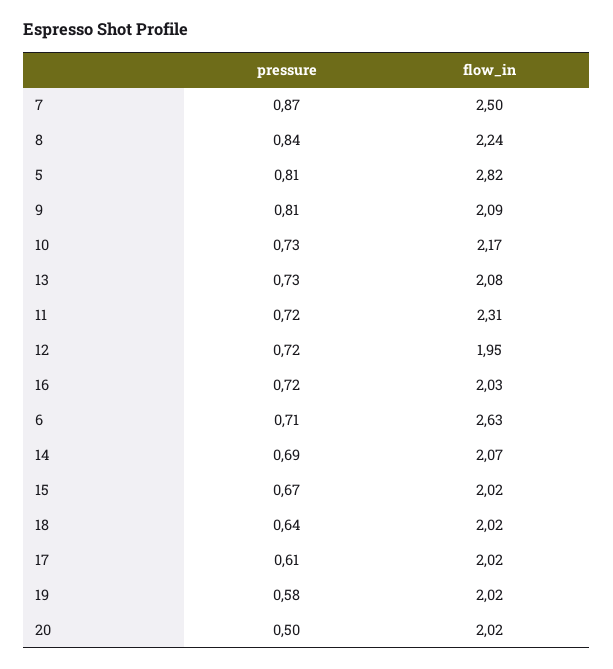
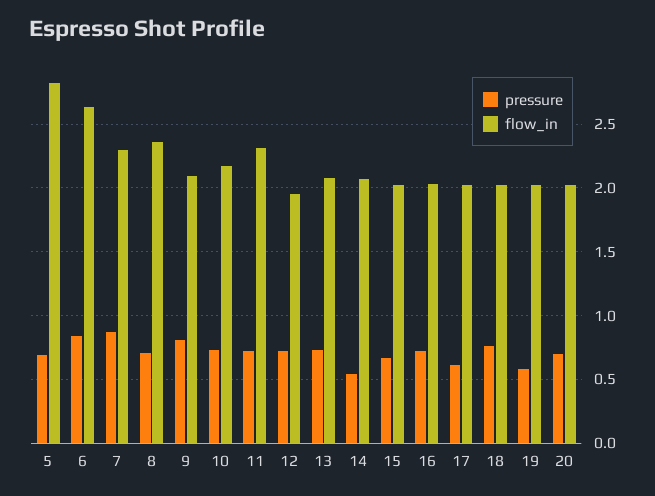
  {
    "pressure": {
      "7": 0.87,
-     "8": 0.84,
+     "8": 0.7,
-     "5": 0.81,
+     "5": 0.7,
      "9": 0.81,
      "10": 0.73,
      "13": 0.73,
      "11": 0.72,
      "12": 0.72,
      "16": 0.72,
-     "6": 0.71,
+     "6": 0.85,
-     "14": 0.69,
+     "14": 0.55,
      "15": 0.67,
-     "18": 0.64,
+     "18": 0.75,
      "17": 0.61,
      "19": 0.58,
-     "20": 0.5
+     "20": 0.7
    },
    "flow_in": {
-     "7": 2.5,
+     "7": 2.3,
-     "8": 2.24,
+     "8": 2.35,
      "5": 2.82,
      "9": 2.09,
      "10": 2.17,
      "13": 2.08,
      "11": 2.31,
      "12": 1.95,
      "16": 2.03,
      "6": 2.63,
      "14": 2.07,
      "15": 2.02,
      "18": 2.02,
      "17": 2.02,
      "19": 2.02,
      "20": 2.02
    }
  }

